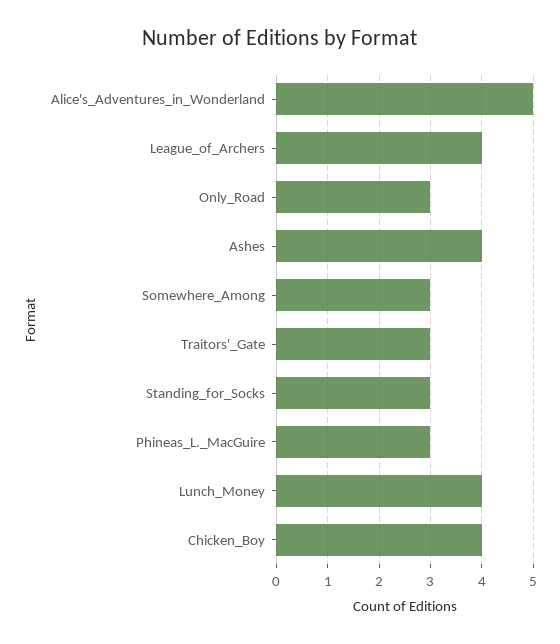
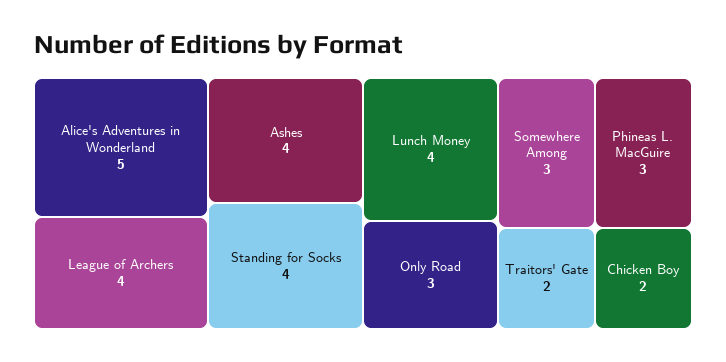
  {
    "Alice's_Adventures_in_Wonderland": 5,
    "League_of_Archers": 4,
    "Only_Road": 3,
    "Ashes": 4,
    "Somewhere_Among": 3,
-   "Traitors'_Gate": 3,
+   "Traitors'_Gate": 2,
-   "Standing_for_Socks": 3,
+   "Standing_for_Socks": 4,
    "Phineas_L._MacGuire": 3,
    "Lunch_Money": 4,
-   "Chicken_Boy": 4
+   "Chicken_Boy": 2
  }

